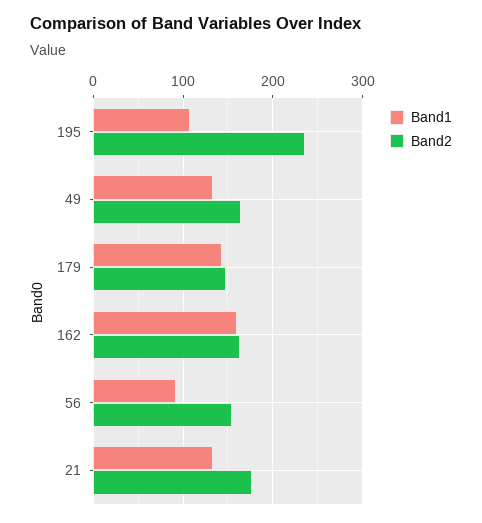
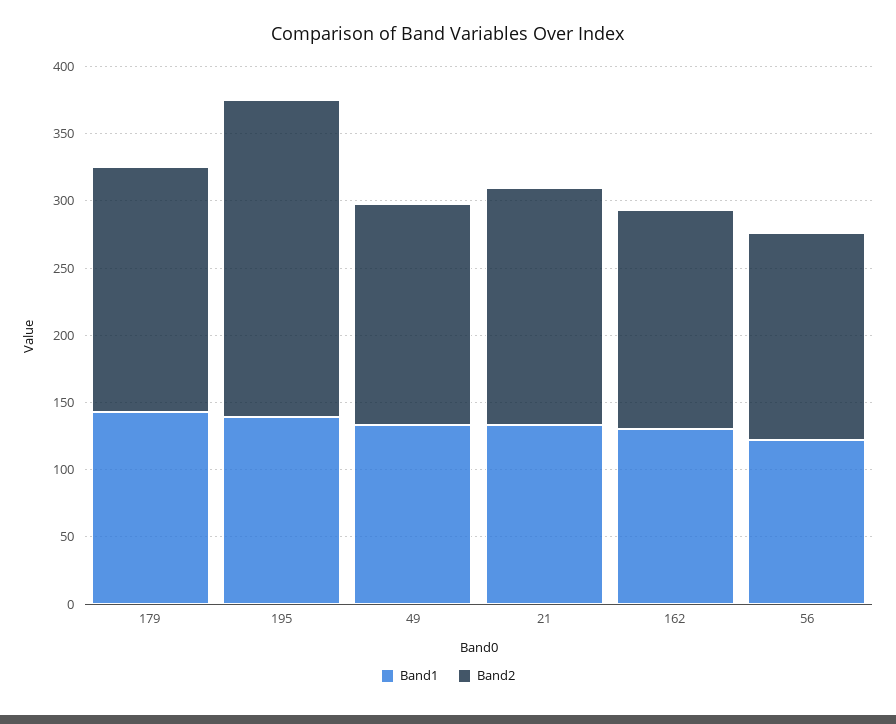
  {
    "Band1": {
-     "195": 110,
+     "195": 140,
      "49": 130,
      "179": 140,
-     "162": 160,
+     "162": 130,
-     "56": 90,
+     "56": 120,
      "21": 130
    },
    "Band2": {
      "195": 240,
      "49": 170,
-     "179": 150,
+     "179": 180,
      "162": 160,
      "56": 150,
      "21": 180
    }
  }

